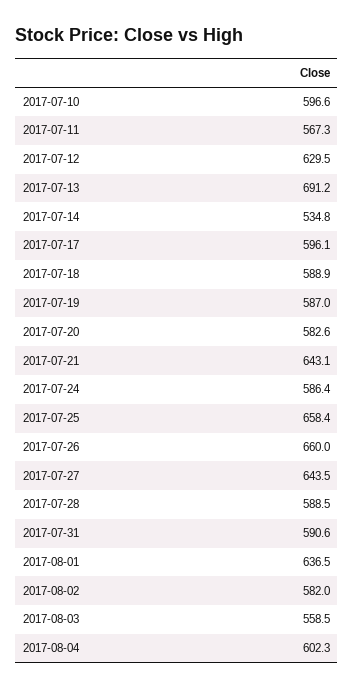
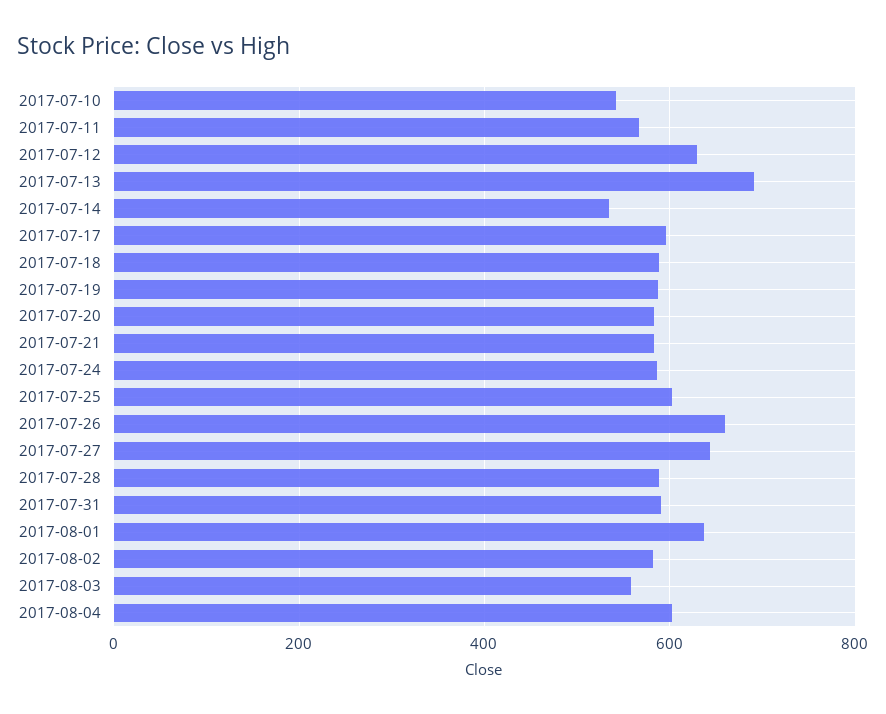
  {
-   "2017-07-10": 596.6,
+   "2017-07-10": 540,
    "2017-07-11": 567.3,
    "2017-07-12": 629.5,
    "2017-07-13": 691.2,
    "2017-07-14": 534.8,
    "2017-07-17": 596.1,
    "2017-07-18": 588.9,
    "2017-07-19": 587,
    "2017-07-20": 582.6,
-   "2017-07-21": 643.1,
+   "2017-07-21": 580,
    "2017-07-24": 586.4,
-   "2017-07-25": 658.4,
+   "2017-07-25": 600,
    "2017-07-26": 660,
    "2017-07-27": 643.5,
    "2017-07-28": 588.5,
    "2017-07-31": 590.6,
    "2017-08-01": 636.5,
    "2017-08-02": 582,
    "2017-08-03": 558.5,
    "2017-08-04": 602.3
  }

